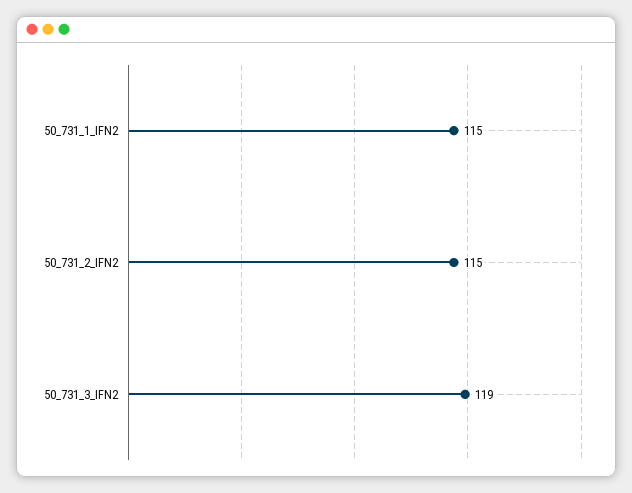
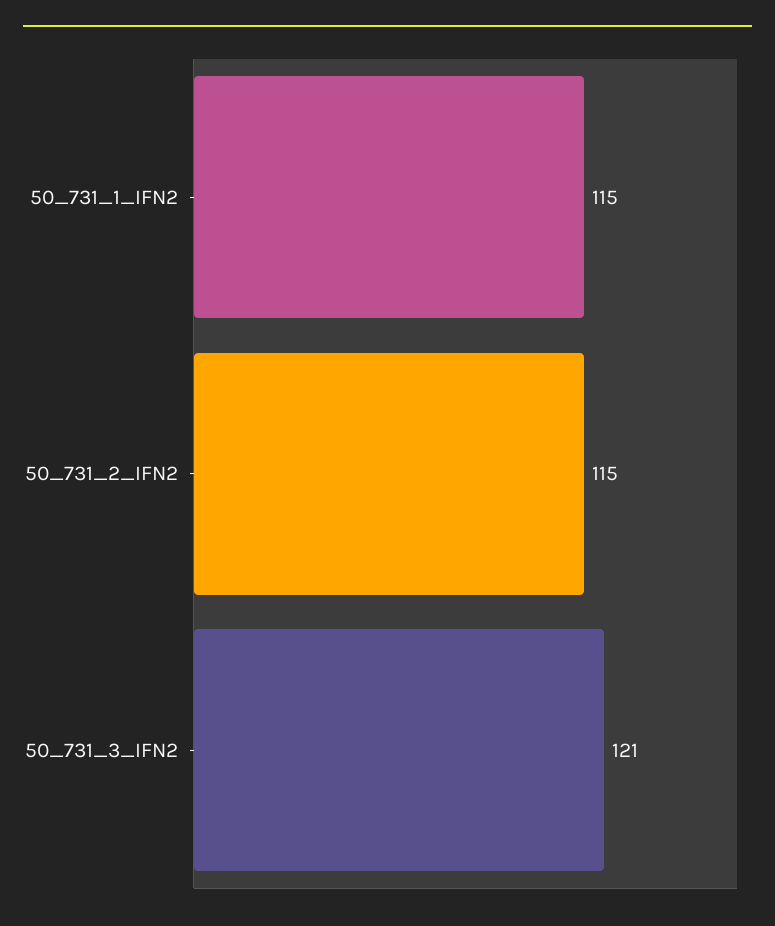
  {
    "50_731_1_IFN2": 115,
    "50_731_2_IFN2": 115,
-   "50_731_3_IFN2": 119
+   "50_731_3_IFN2": 121
  }

